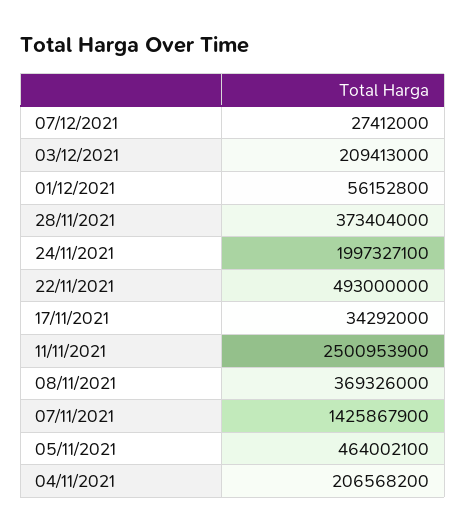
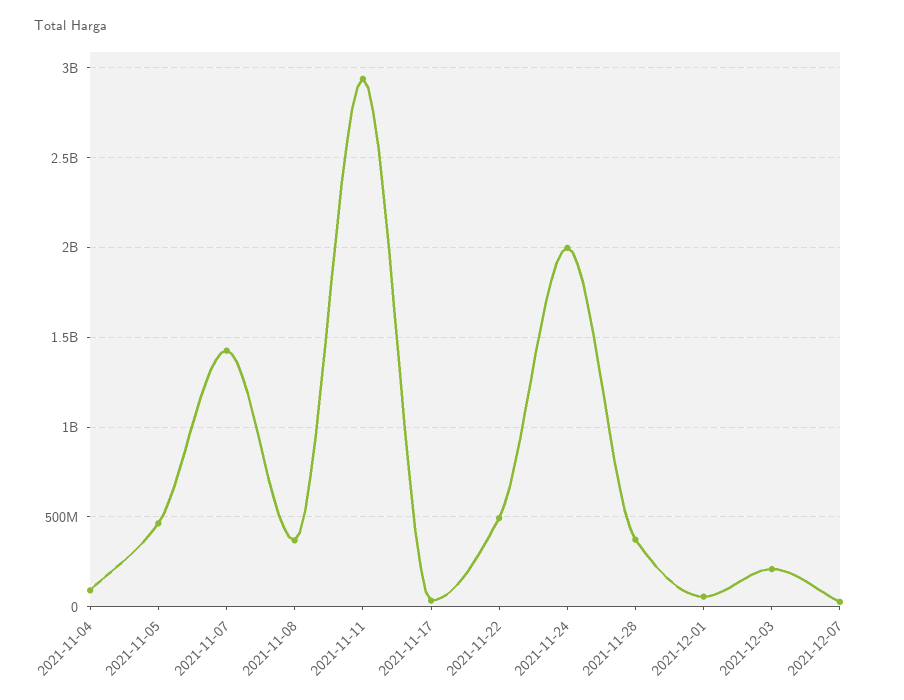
  {
    "07/12/2021": 27412000,
    "03/12/2021": 209413000,
    "01/12/2021": 56152800,
    "28/11/2021": 373404000,
    "24/11/2021": 1997327100,
    "22/11/2021": 493000000,
    "17/11/2021": 34292000,
-   "11/11/2021": 2500953900,
+   "11/11/2021": 2950000000,
    "08/11/2021": 369326000,
    "07/11/2021": 1425867900,
    "05/11/2021": 464002100,
-   "04/11/2021": 206568200
+   "04/11/2021": 100000000
  }

